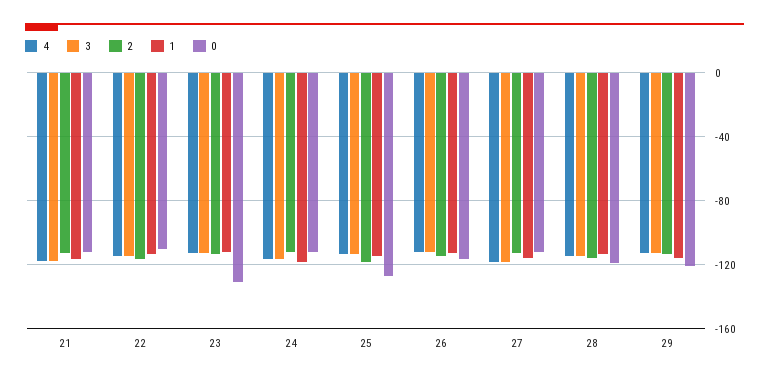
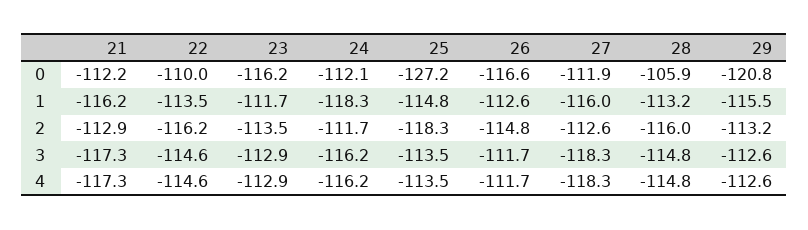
  {
    "4": {
      "21": -117.3,
      "22": -114.6,
      "23": -112.9,
      "24": -116.2,
      "25": -113.5,
      "26": -111.7,
      "27": -118.3,
      "28": -114.8,
      "29": -112.6
    },
    "3": {
      "21": -117.3,
      "22": -114.6,
      "23": -112.9,
      "24": -116.2,
      "25": -113.5,
      "26": -111.7,
      "27": -118.3,
      "28": -114.8,
      "29": -112.6
    },
    "2": {
      "21": -112.9,
      "22": -116.2,
      "23": -113.5,
      "24": -111.7,
      "25": -118.3,
      "26": -114.8,
      "27": -112.6,
      "28": -116,
      "29": -113.2
    },
    "1": {
      "21": -116.2,
      "22": -113.5,
      "23": -111.7,
      "24": -118.3,
      "25": -114.8,
      "26": -112.6,
      "27": -116,
      "28": -113.2,
      "29": -115.5
    },
    "0": {
      "21": -112.2,
      "22": -110,
-     "23": -130,
+     "23": -116.2,
      "24": -112.1,
      "25": -127.2,
      "26": -116.6,
      "27": -111.9,
-     "28": -120,
+     "28": -105.9,
      "29": -120.8
    }
  }

